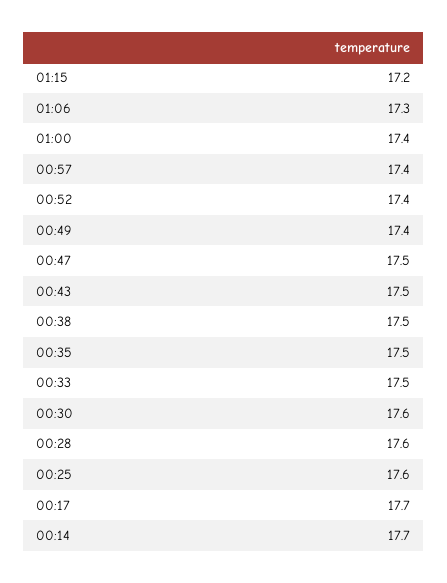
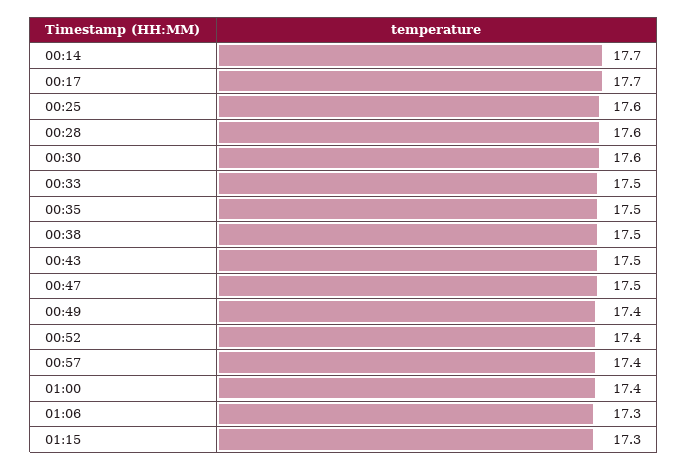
  {
-   "01:15": 17.2,
+   "01:15": 17.3,
    "01:06": 17.3,
    "01:00": 17.4,
    "00:57": 17.4,
    "00:52": 17.4,
    "00:49": 17.4,
    "00:47": 17.5,
    "00:43": 17.5,
    "00:38": 17.5,
    "00:35": 17.5,
    "00:33": 17.5,
    "00:30": 17.6,
    "00:28": 17.6,
    "00:25": 17.6,
    "00:17": 17.7,
    "00:14": 17.7
  }

